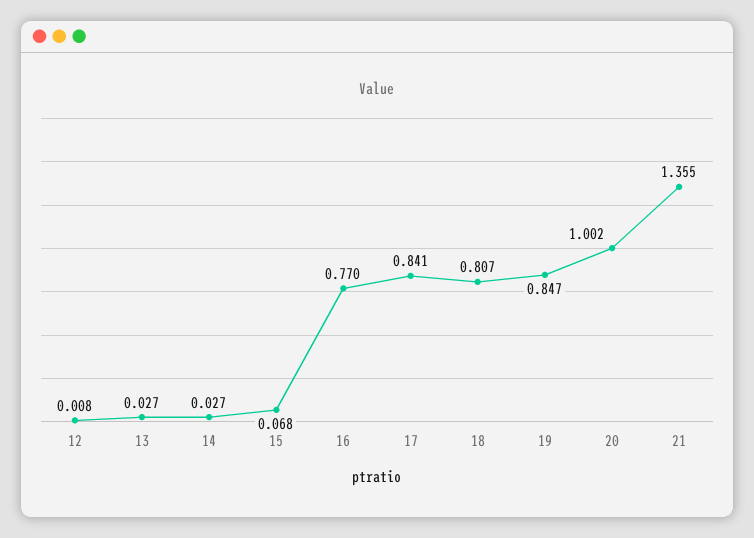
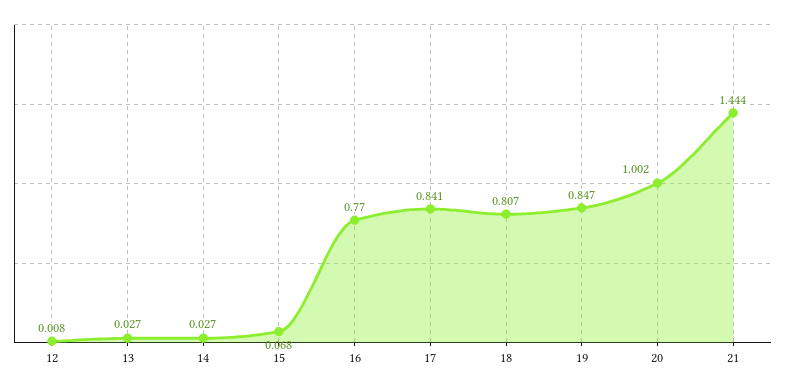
  {
    "12": 0.008,
    "13": 0.027,
    "14": 0.027,
    "15": 0.068,
    "16": 0.77,
    "17": 0.841,
    "18": 0.807,
    "19": 0.847,
    "20": 1.002,
-   "21": 1.355
+   "21": 1.444
  }

